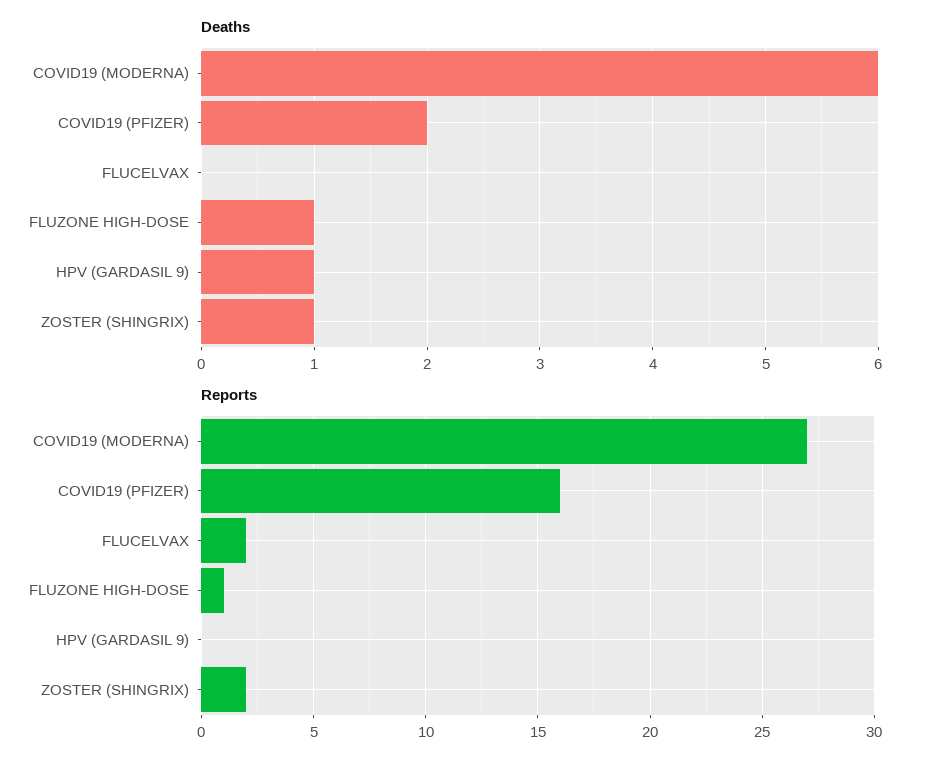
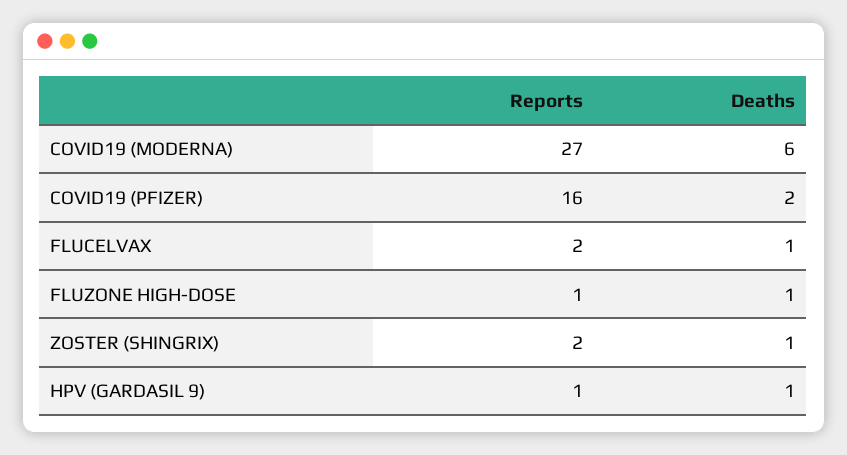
  {
    "Deaths": {
      "COVID19 (MODERNA)": 6,
      "COVID19 (PFIZER)": 2,
-     "FLUCELVAX": 0,
+     "FLUCELVAX": 1,
      "FLUZONE HIGH-DOSE": 1,
      "HPV (GARDASIL 9)": 1,
      "ZOSTER (SHINGRIX)": 1
    },
    "Reports": {
      "COVID19 (MODERNA)": 27,
      "COVID19 (PFIZER)": 16,
      "FLUCELVAX": 2,
      "FLUZONE HIGH-DOSE": 1,
-     "HPV (GARDASIL 9)": 0,
+     "HPV (GARDASIL 9)": 1,
      "ZOSTER (SHINGRIX)": 2
    }
  }

